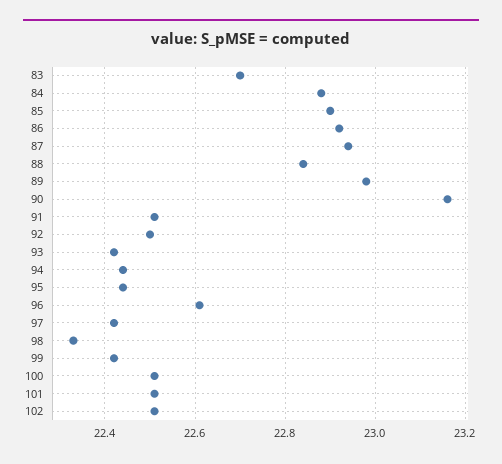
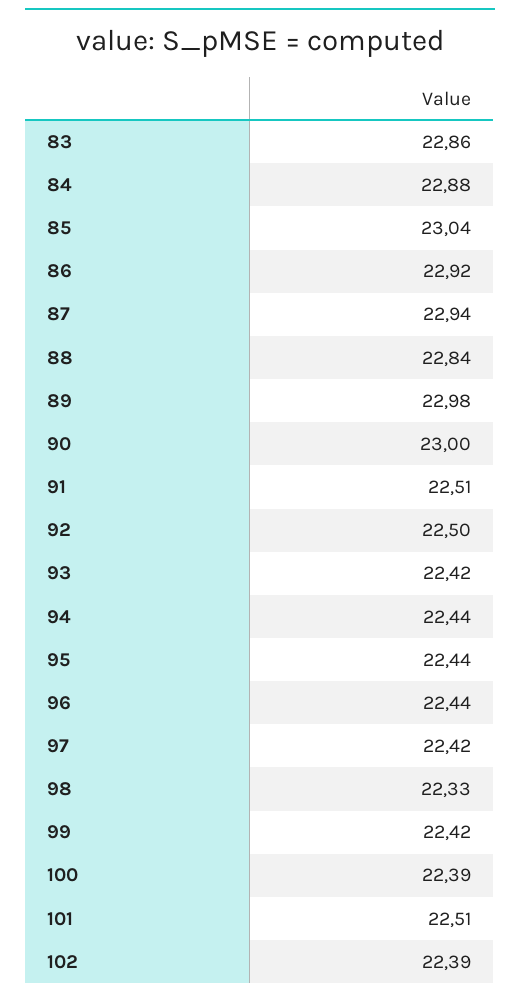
  {
-   "83": 22.7,
+   "83": 22.86,
    "84": 22.88,
-   "85": 22.9,
+   "85": 23.04,
    "86": 22.92,
    "87": 22.94,
    "88": 22.84,
    "89": 22.98,
-   "90": 23.15,
+   "90": 23,
    "91": 22.51,
    "92": 22.5,
    "93": 22.42,
    "94": 22.44,
    "95": 22.44,
-   "96": 22.6,
+   "96": 22.44,
    "97": 22.42,
    "98": 22.33,
    "99": 22.42,
-   "100": 22.5,
+   "100": 22.39,
    "101": 22.51,
-   "102": 22.5
+   "102": 22.39
  }

